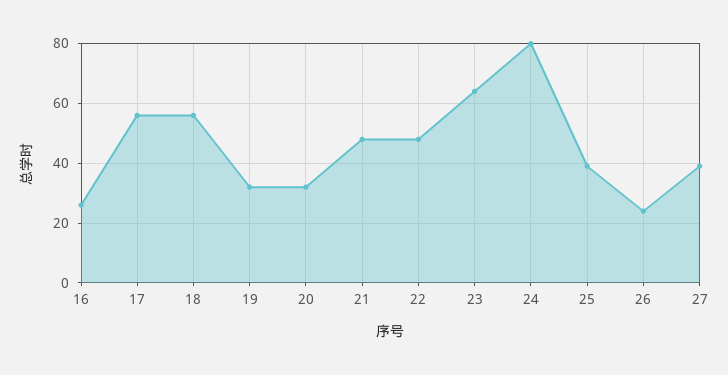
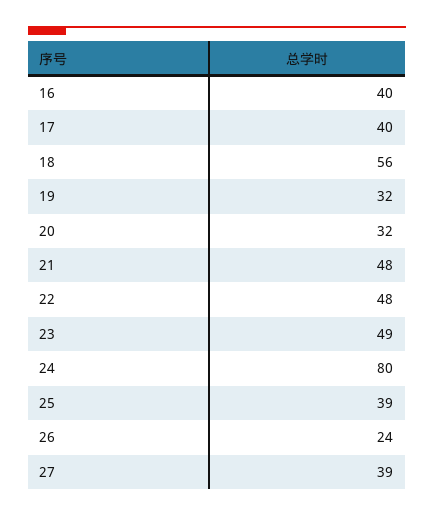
  {
-   "16": 25,
+   "16": 40,
-   "17": 55,
+   "17": 40,
    "18": 56,
    "19": 32,
    "20": 32,
    "21": 48,
    "22": 48,
-   "23": 65,
+   "23": 49,
    "24": 80,
    "25": 39,
    "26": 24,
    "27": 39
  }

